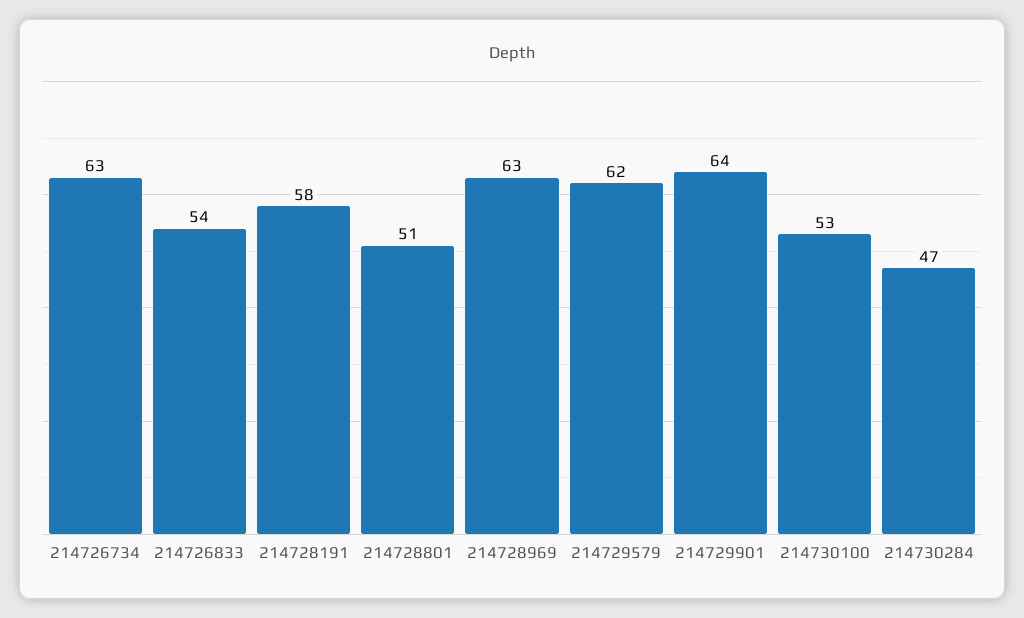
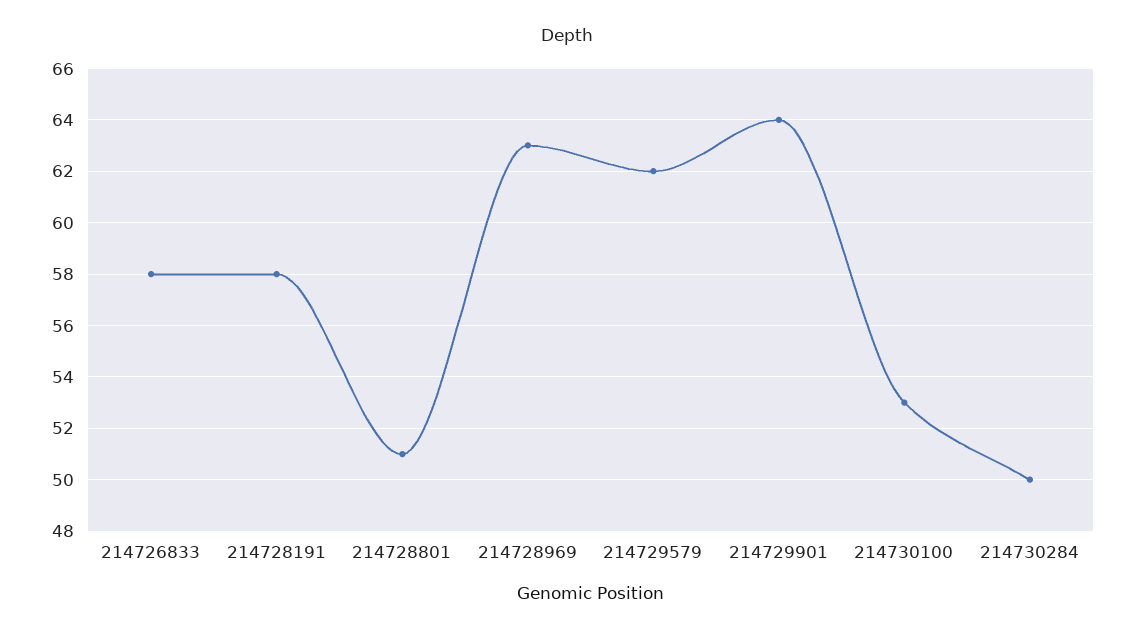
  {
-   "214726734": 63,
-   "214726833": 54,
+   "214726833": 58,
    "214728191": 58,
    "214728801": 51,
    "214728969": 63,
    "214729579": 62,
    "214729901": 64,
    "214730100": 53,
-   "214730284": 47
+   "214730284": 50
  }

